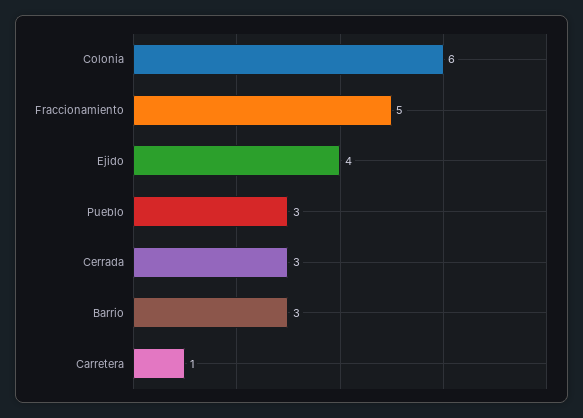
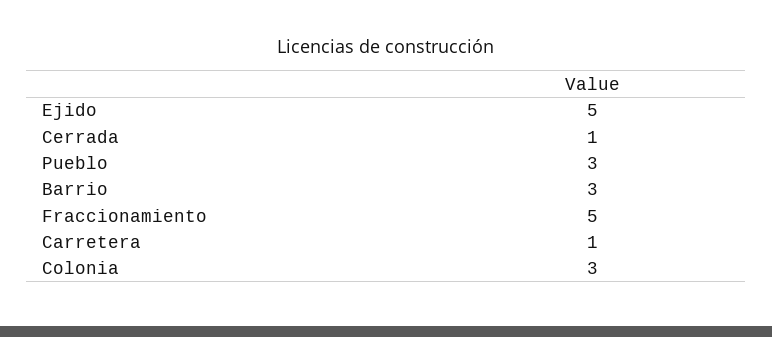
  {
-   "Colonia": 6,
+   "Colonia": 3,
    "Fraccionamiento": 5,
-   "Ejido": 4,
+   "Ejido": 5,
    "Pueblo": 3,
-   "Cerrada": 3,
+   "Cerrada": 1,
    "Barrio": 3,
    "Carretera": 1
  }

